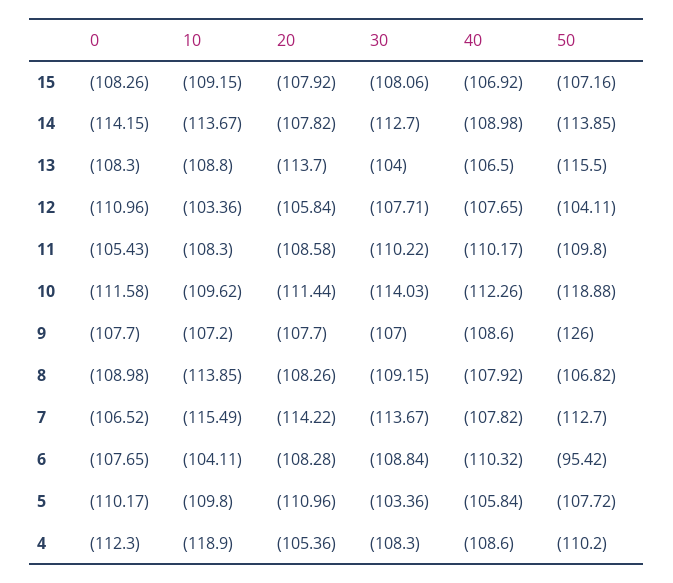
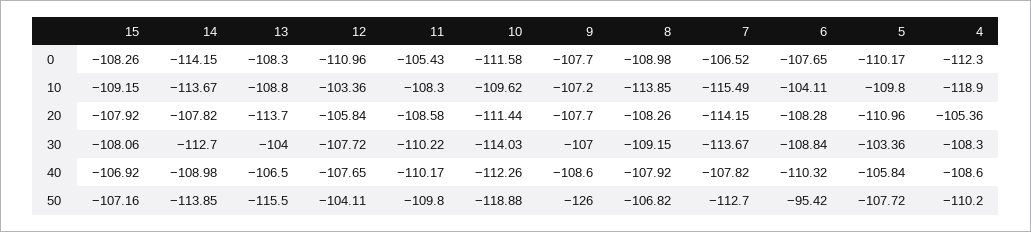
  {
    "0": {
      "15": -108.26,
      "14": -114.15,
      "13": -108.3,
      "12": -110.96,
      "11": -105.43,
      "10": -111.58,
      "9": -107.7,
      "8": -108.98,
      "7": -106.52,
      "6": -107.65,
      "5": -110.17,
      "4": -112.3
    },
    "10": {
      "15": -109.15,
      "14": -113.67,
      "13": -108.8,
      "12": -103.36,
      "11": -108.3,
      "10": -109.62,
      "9": -107.2,
      "8": -113.85,
      "7": -115.49,
      "6": -104.11,
      "5": -109.8,
      "4": -118.9
    },
    "20": {
      "15": -107.92,
      "14": -107.82,
      "13": -113.7,
      "12": -105.84,
      "11": -108.58,
      "10": -111.44,
      "9": -107.7,
      "8": -108.26,
-     "7": -114.22,
+     "7": -114.15,
      "6": -108.28,
      "5": -110.96,
      "4": -105.36
    },
    "30": {
      "15": -108.06,
      "14": -112.7,
      "13": -104,
-     "12": -107.71,
+     "12": -107.72,
      "11": -110.22,
      "10": -114.03,
      "9": -107,
      "8": -109.15,
      "7": -113.67,
      "6": -108.84,
      "5": -103.36,
      "4": -108.3
    },
    "40": {
      "15": -106.92,
      "14": -108.98,
      "13": -106.5,
      "12": -107.65,
      "11": -110.17,
      "10": -112.26,
      "9": -108.6,
      "8": -107.92,
      "7": -107.82,
      "6": -110.32,
      "5": -105.84,
      "4": -108.6
    },
    "50": {
      "15": -107.16,
      "14": -113.85,
      "13": -115.5,
      "12": -104.11,
      "11": -109.8,
      "10": -118.88,
      "9": -126,
      "8": -106.82,
      "7": -112.7,
      "6": -95.42,
      "5": -107.72,
      "4": -110.2
    }
  }

